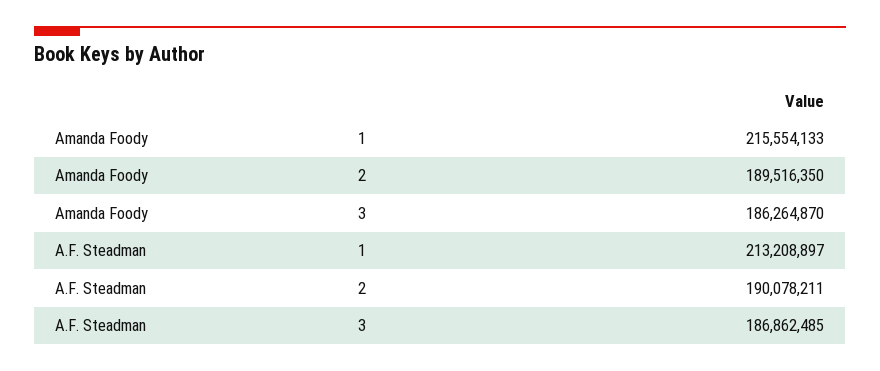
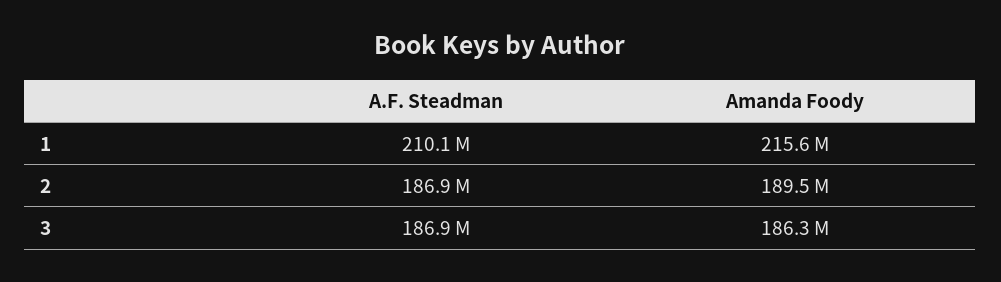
  {
    "Amanda Foody": {
      "1": 215554133,
      "2": 189516350,
      "3": 186264870
    },
    "A.F. Steadman": {
-     "1": 213208897,
+     "1": 210100000,
-     "2": 190078211,
+     "2": 186900000,
      "3": 186862485
    }
  }

